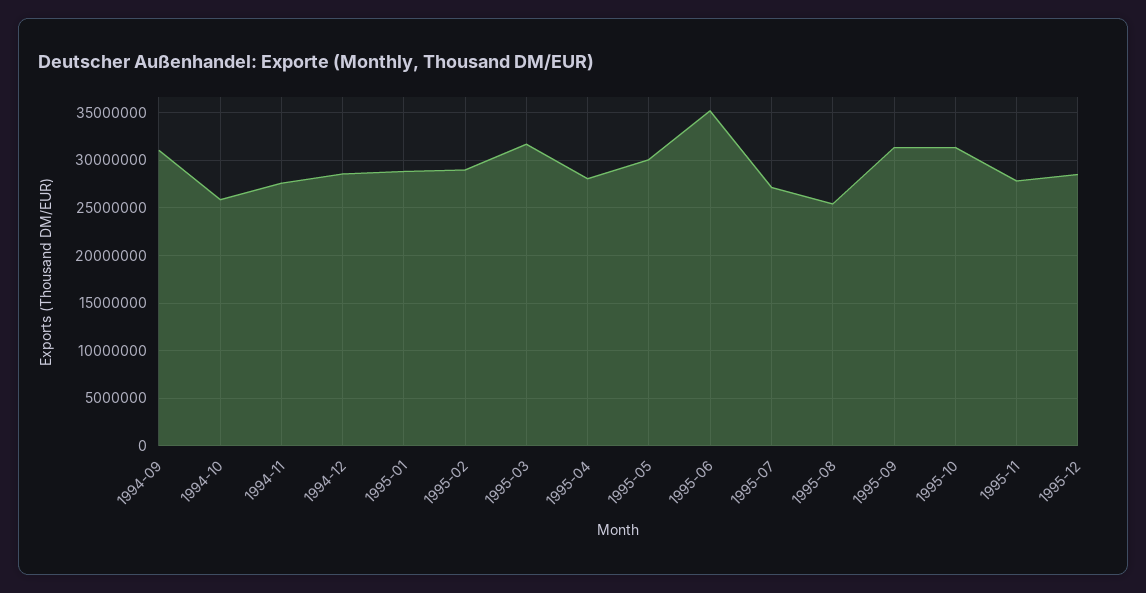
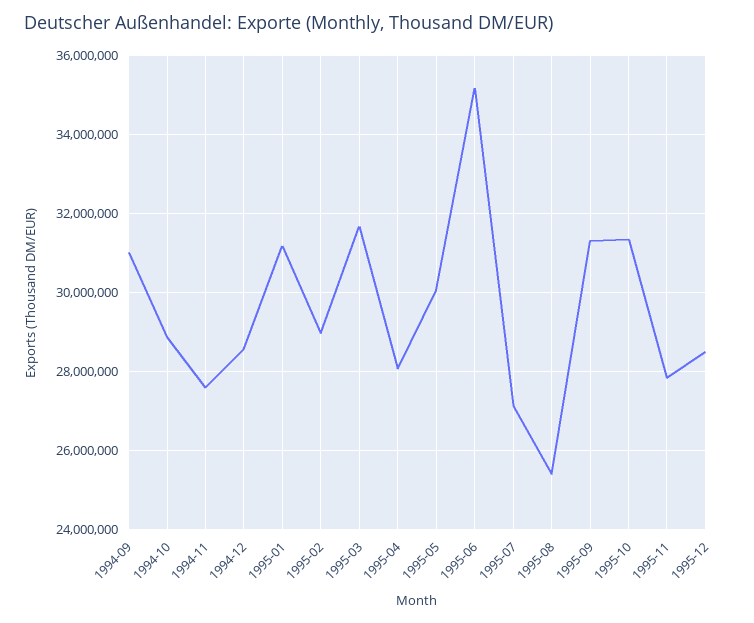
  {
    "1994-09": 31000000,
-   "1994-10": 26000000,
+   "1994-10": 28800000,
    "1994-11": 27600000,
    "1994-12": 28600000,
-   "1995-01": 29000000,
+   "1995-01": 31200000,
    "1995-02": 29000000,
    "1995-03": 31600000,
    "1995-04": 28000000,
    "1995-05": 30000000,
    "1995-06": 35200000,
    "1995-07": 27200000,
    "1995-08": 25400000,
    "1995-09": 31400000,
    "1995-10": 31400000,
    "1995-11": 27800000,
    "1995-12": 28400000
  }

